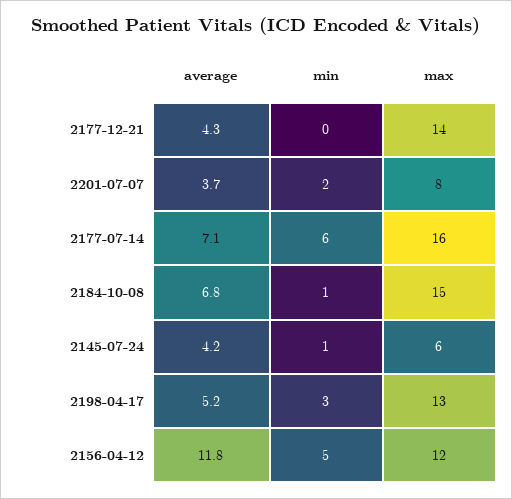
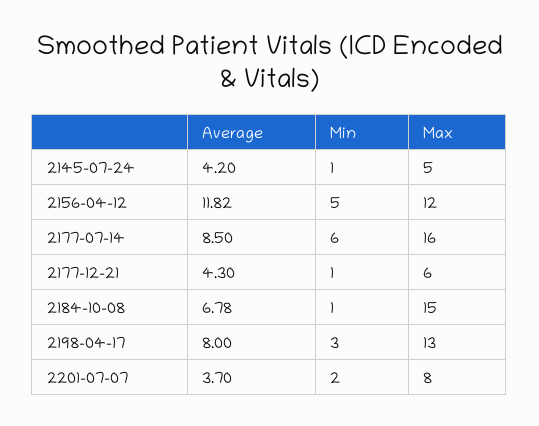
  {
    "average": {
      "2177-12-21": 4.3,
      "2201-07-07": 3.7,
-     "2177-07-14": 7.1,
+     "2177-07-14": 8.5,
      "2184-10-08": 6.78,
      "2145-07-24": 4.2,
-     "2198-04-17": 5.2,
+     "2198-04-17": 8,
      "2156-04-12": 11.82
    },
    "min": {
-     "2177-12-21": 0,
+     "2177-12-21": 1,
      "2201-07-07": 2,
      "2177-07-14": 6,
      "2184-10-08": 1,
      "2145-07-24": 1,
      "2198-04-17": 3,
      "2156-04-12": 5
    },
    "max": {
-     "2177-12-21": 14,
+     "2177-12-21": 6,
      "2201-07-07": 8,
      "2177-07-14": 16,
      "2184-10-08": 15,
-     "2145-07-24": 6,
+     "2145-07-24": 5,
      "2198-04-17": 13,
      "2156-04-12": 12
    }
  }

